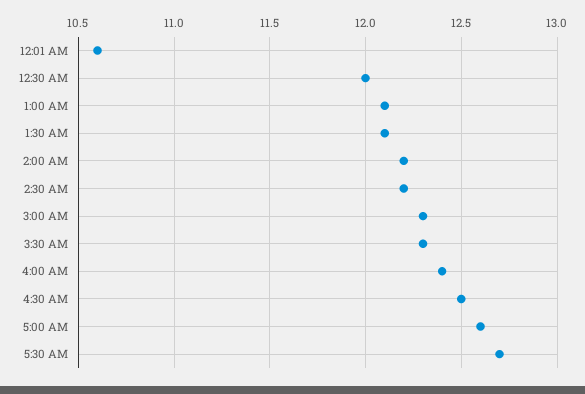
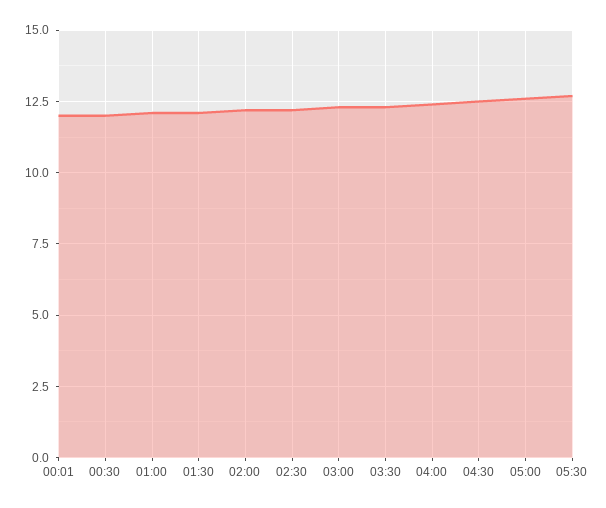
  {
-   "12:01 AM": 10.6,
+   "12:01 AM": 12,
    "12:30 AM": 12,
    "1:00 AM": 12.1,
    "1:30 AM": 12.1,
    "2:00 AM": 12.2,
    "2:30 AM": 12.2,
    "3:00 AM": 12.3,
    "3:30 AM": 12.3,
    "4:00 AM": 12.4,
    "4:30 AM": 12.5,
    "5:00 AM": 12.6,
    "5:30 AM": 12.7
  }

